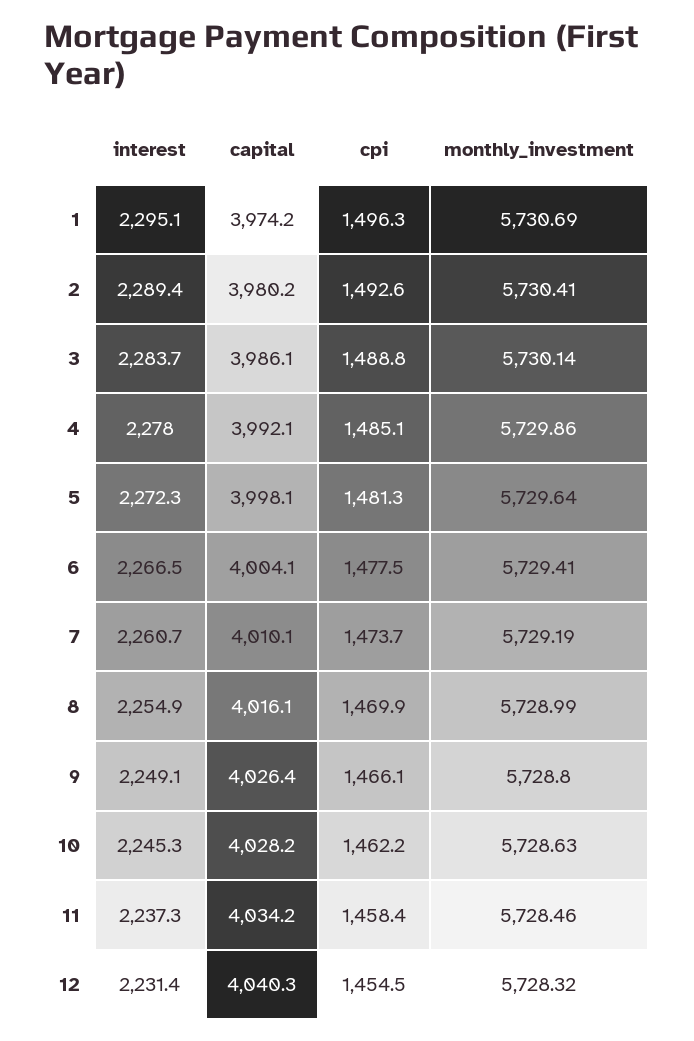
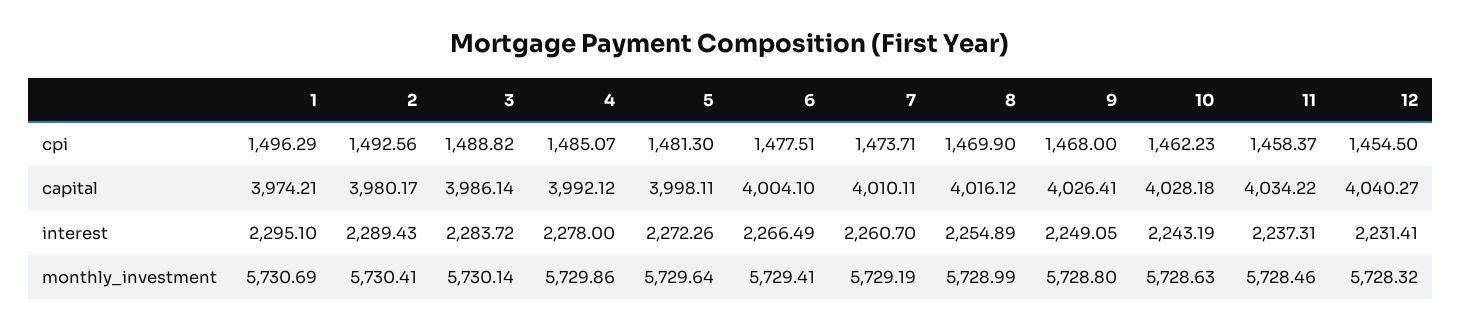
  {
    "interest": {
      "1": 2295.1,
      "2": 2289.43,
      "3": 2283.72,
      "4": 2278,
      "5": 2272.26,
      "6": 2266.49,
      "7": 2260.7,
      "8": 2254.89,
      "9": 2249.05,
-     "10": 2245.3,
+     "10": 2243.19,
      "11": 2237.31,
      "12": 2231.41
    },
    "capital": {
      "1": 3974.21,
      "2": 3980.17,
      "3": 3986.14,
      "4": 3992.12,
      "5": 3998.11,
      "6": 4004.1,
      "7": 4010.11,
      "8": 4016.12,
      "9": 4026.41,
      "10": 4028.18,
      "11": 4034.22,
      "12": 4040.27
    },
    "cpi": {
      "1": 1496.29,
      "2": 1492.56,
      "3": 1488.82,
      "4": 1485.07,
      "5": 1481.3,
      "6": 1477.51,
      "7": 1473.71,
      "8": 1469.9,
-     "9": 1466.1,
+     "9": 1468,
      "10": 1462.23,
      "11": 1458.37,
      "12": 1454.5
    },
    "monthly_investment": {
      "1": 5730.69,
      "2": 5730.41,
      "3": 5730.14,
      "4": 5729.86,
      "5": 5729.64,
      "6": 5729.41,
      "7": 5729.19,
      "8": 5728.99,
      "9": 5728.8,
      "10": 5728.63,
      "11": 5728.46,
      "12": 5728.32
    }
  }

